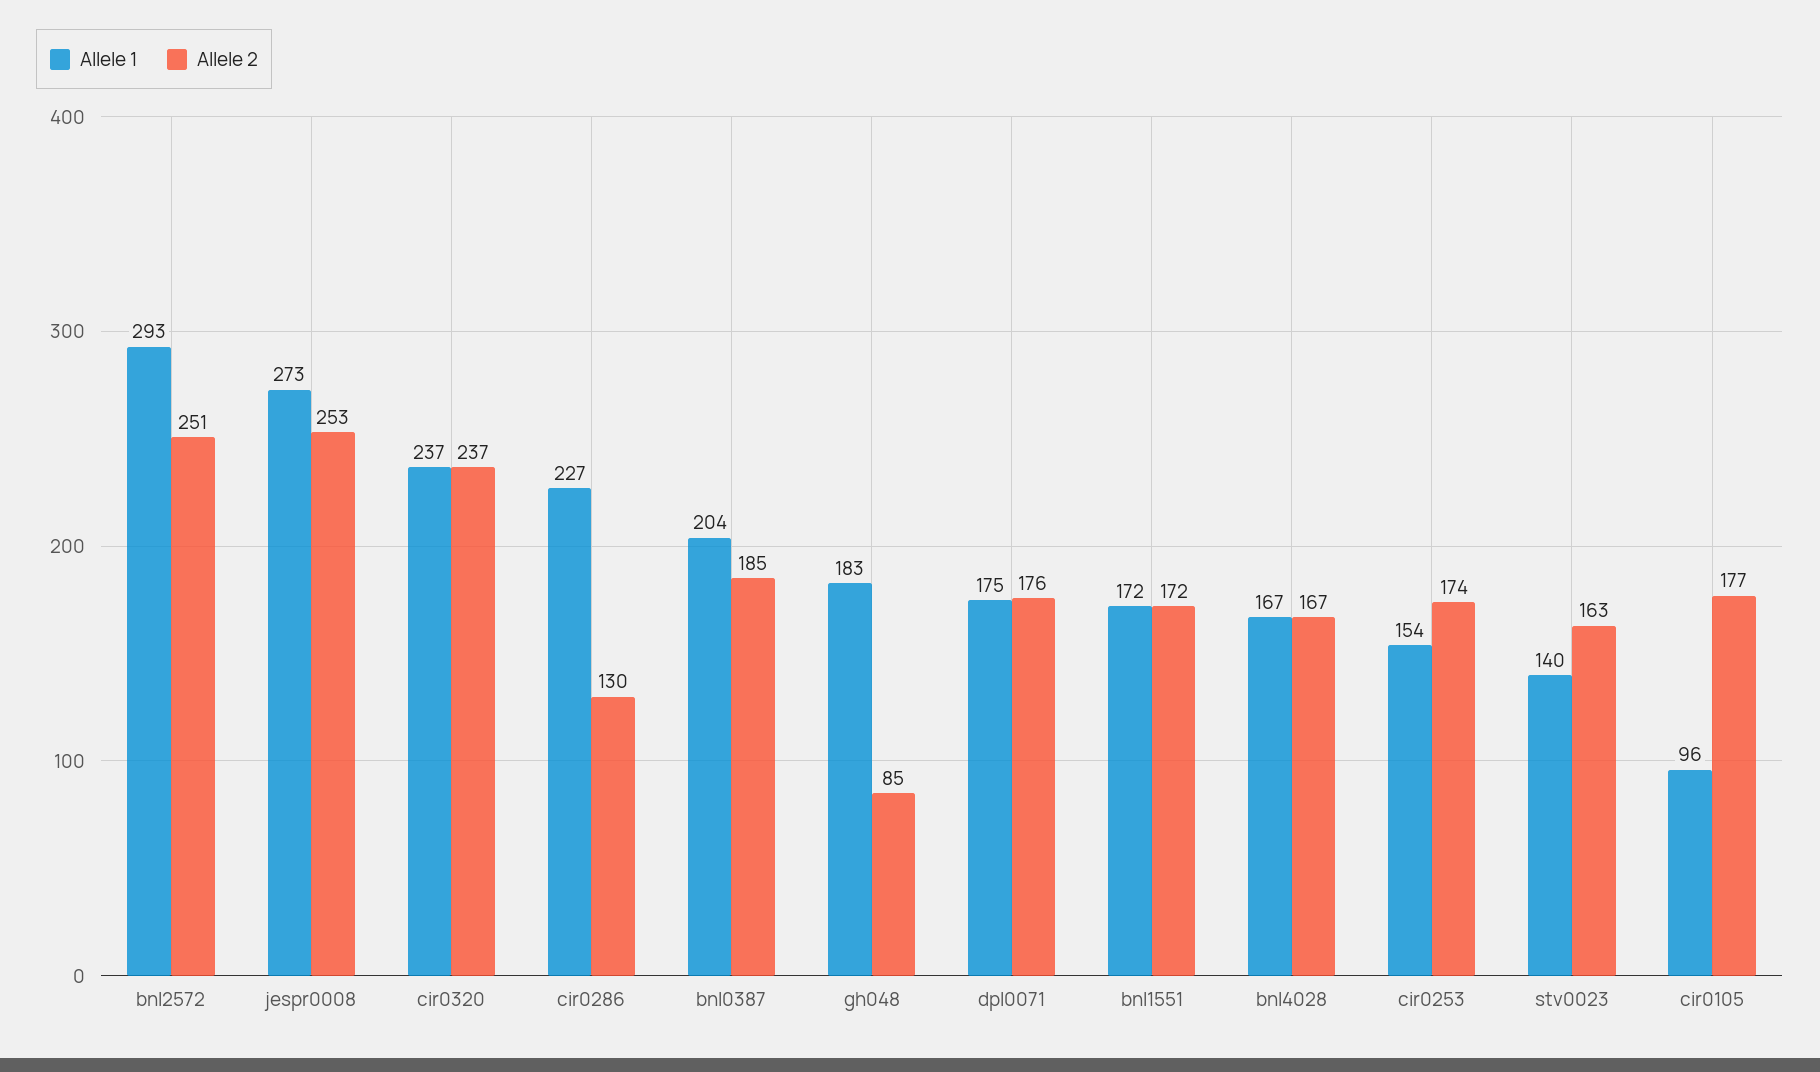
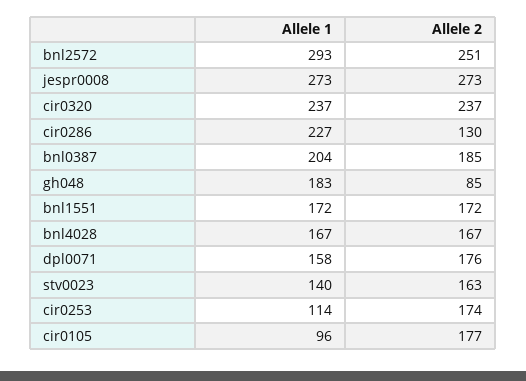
  {
    "Allele 1": {
      "bnl2572": 293,
      "jespr0008": 273,
      "cir0320": 237,
      "cir0286": 227,
      "bnl0387": 204,
      "gh048": 183,
-     "dpl0071": 175,
+     "dpl0071": 158,
      "bnl1551": 172,
      "bnl4028": 167,
-     "cir0253": 154,
+     "cir0253": 114,
      "stv0023": 140,
      "cir0105": 96
    },
    "Allele 2": {
      "bnl2572": 251,
-     "jespr0008": 253,
+     "jespr0008": 273,
      "cir0320": 237,
      "cir0286": 130,
      "bnl0387": 185,
      "gh048": 85,
      "dpl0071": 176,
      "bnl1551": 172,
      "bnl4028": 167,
      "cir0253": 174,
      "stv0023": 163,
      "cir0105": 177
    }
  }

